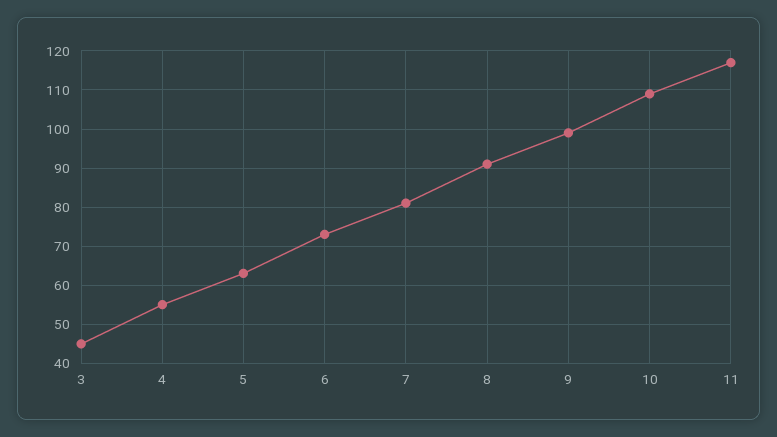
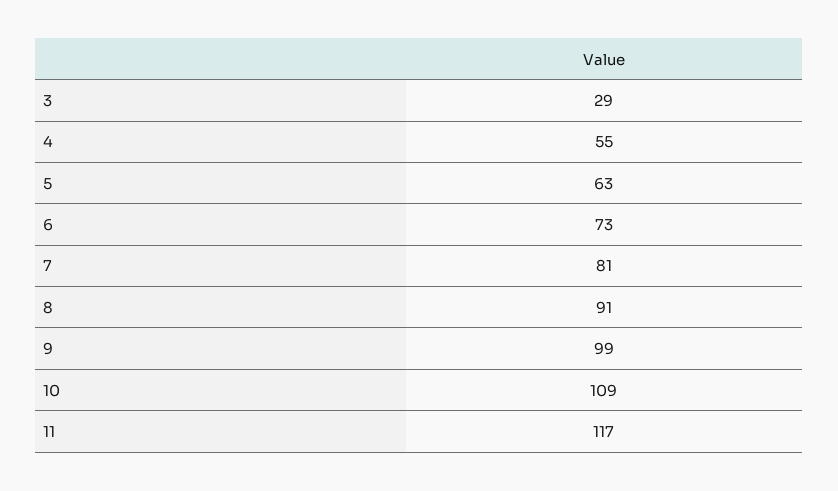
  {
-   "3": 45,
+   "3": 29,
    "4": 55,
    "5": 63,
    "6": 73,
    "7": 81,
    "8": 91,
    "9": 99,
    "10": 109,
    "11": 117
  }

